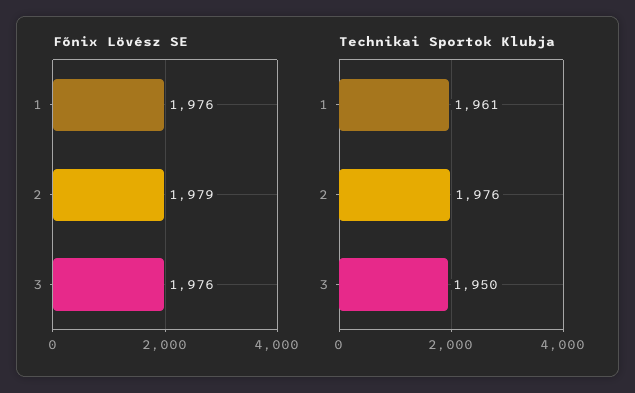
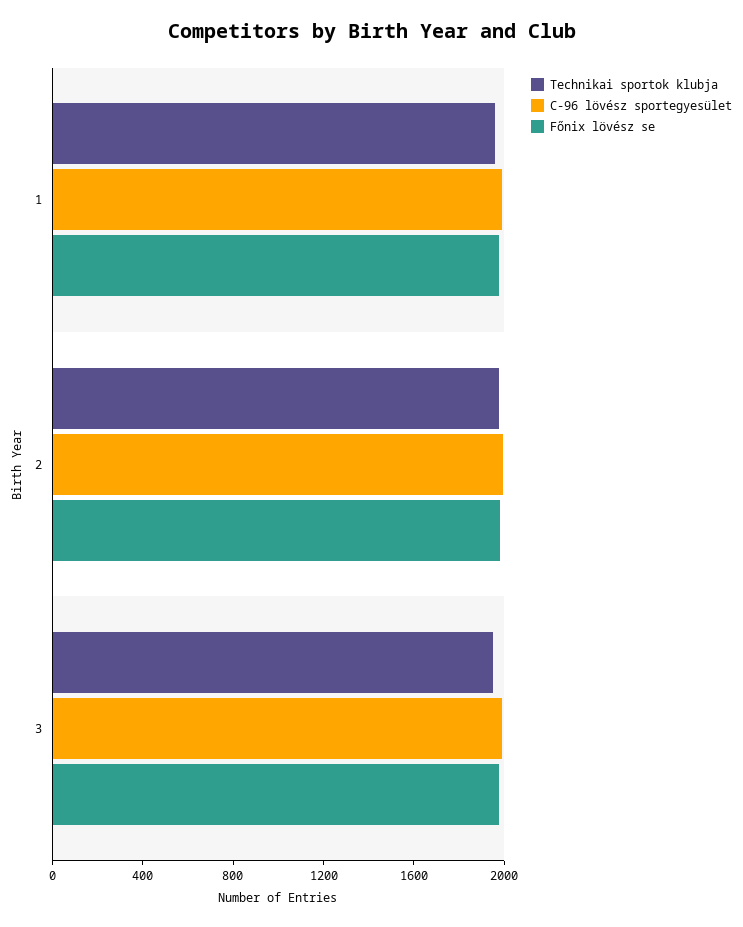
  {
    "Főnix Lövész SE": {
      "1": 1976,
      "2": 1979,
      "3": 1976
    },
    "Technikai Sportok Klubja": {
      "1": 1961,
      "2": 1976,
      "3": 1950
-   }
+   },
+   "C-96 lövész sportegyesület": {
+     "1": 2000,
+     "2": 2000,
+     "3": 2000
+   }
  }

